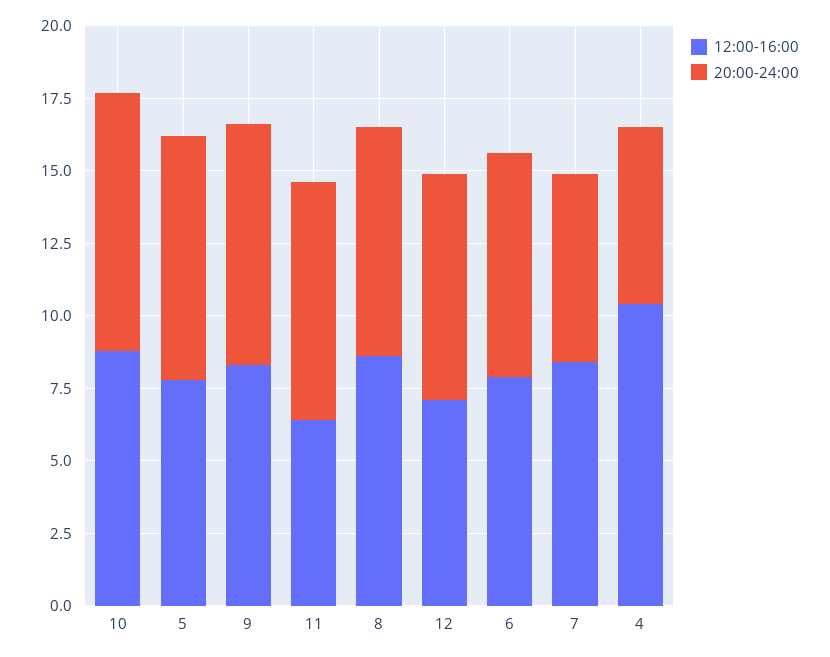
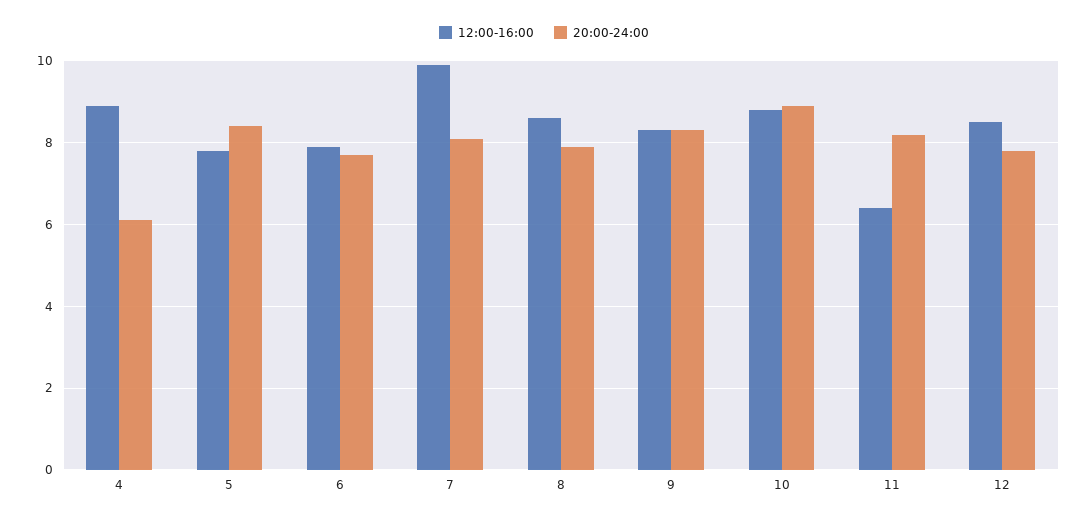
  {
    "12:00-16:00": {
      "10": 9,
      "5": 8,
      "9": 8.5,
      "11": 6.5,
      "8": 8.5,
-     "12": 7,
+     "12": 8.5,
      "6": 8,
-     "7": 8.5,
+     "7": 10,
-     "4": 10.5
+     "4": 9
    },
    "20:00-24:00": {
      "10": 9,
      "5": 8.5,
      "9": 8.5,
      "11": 8,
      "8": 8,
      "12": 8,
      "6": 7.5,
-     "7": 6.5,
+     "7": 8,
      "4": 6
    }
  }

